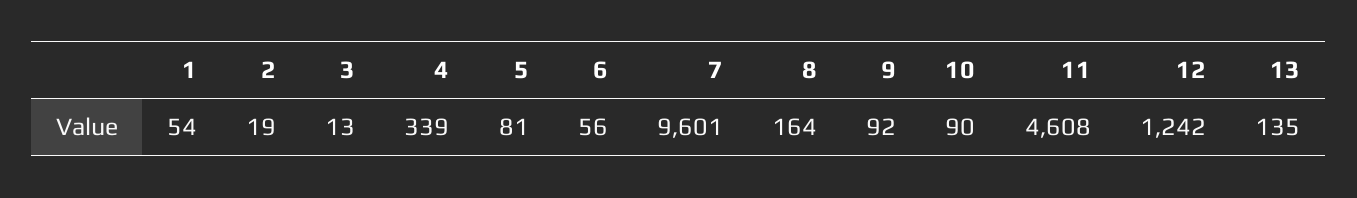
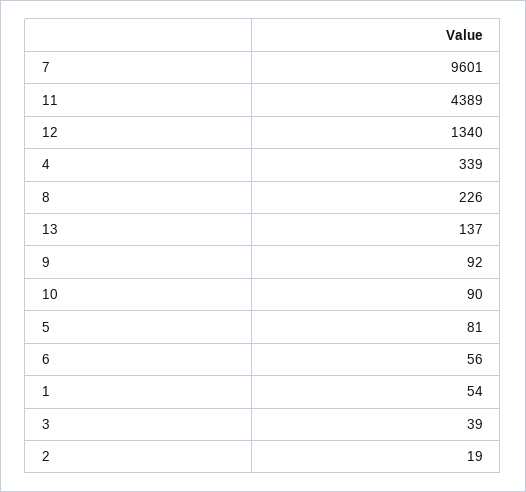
  {
    "1": 54,
    "2": 19,
-   "3": 13,
+   "3": 39,
    "4": 339,
    "5": 81,
    "6": 56,
    "7": 9601,
-   "8": 164,
+   "8": 226,
    "9": 92,
    "10": 90,
-   "11": 4608,
+   "11": 4389,
-   "12": 1242,
+   "12": 1340,
-   "13": 135
+   "13": 137
  }

